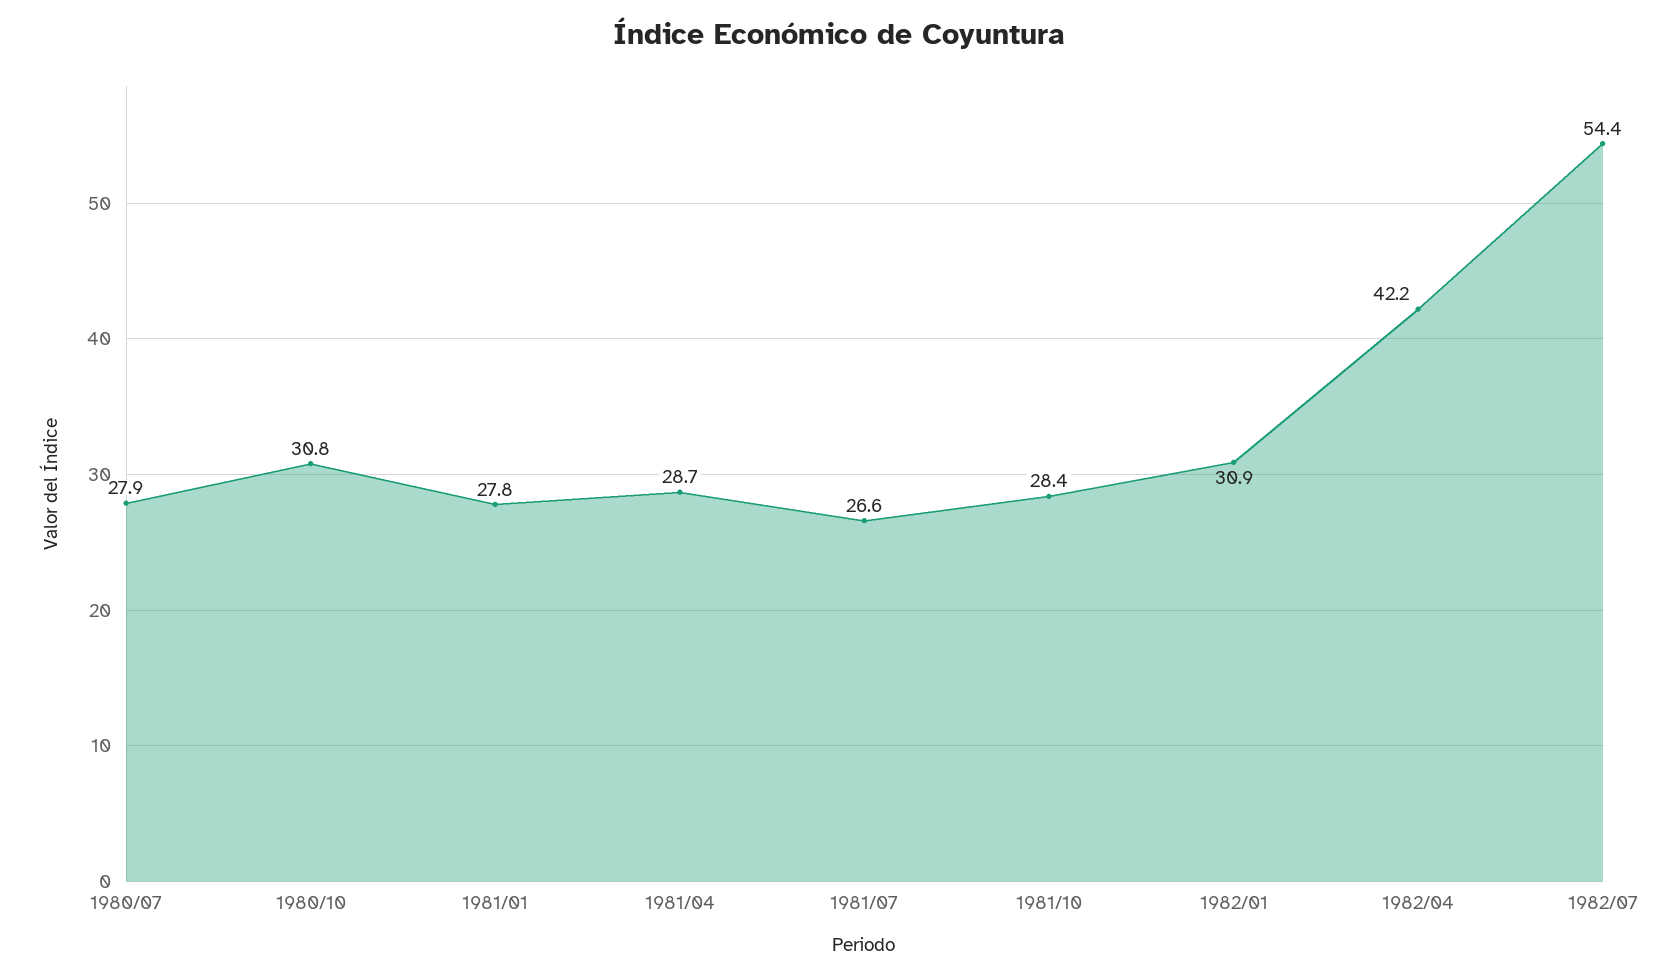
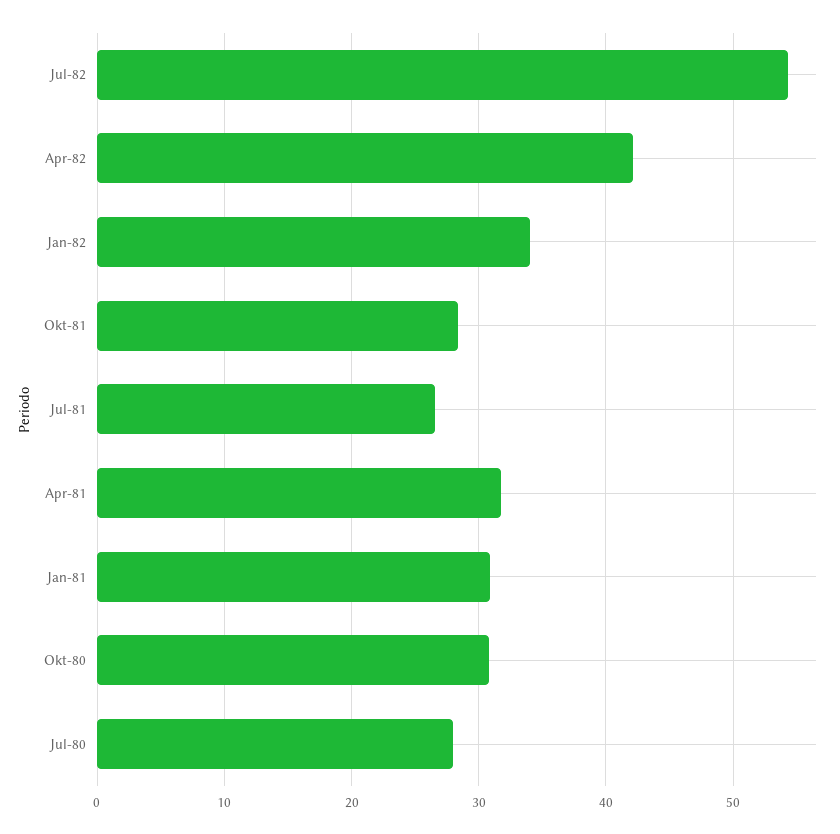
  {
    "1980/07": 27.9,
    "1980/10": 30.8,
-   "1981/01": 27.8,
+   "1981/01": 31,
-   "1981/04": 28.7,
+   "1981/04": 32,
    "1981/07": 26.6,
    "1981/10": 28.4,
-   "1982/01": 30.9,
+   "1982/01": 34,
    "1982/04": 42.2,
    "1982/07": 54.4
  }

